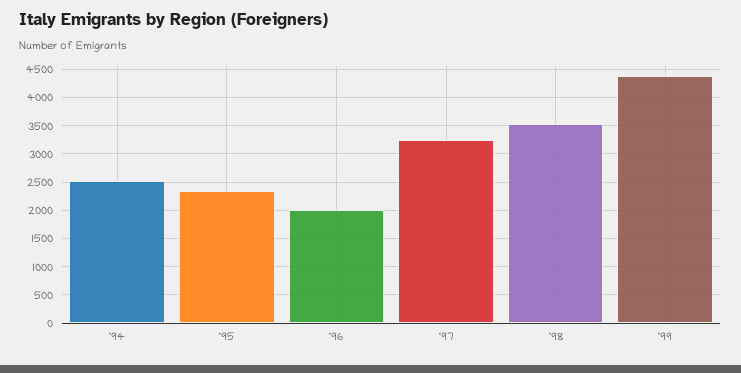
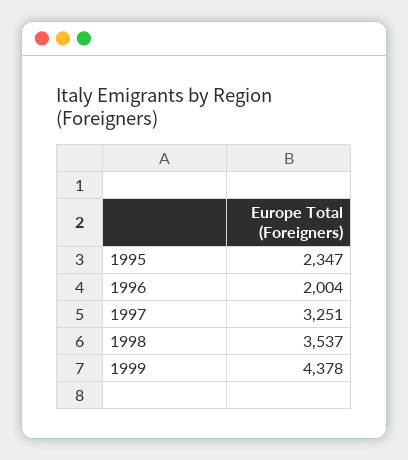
  {
-   "'94": 2500,
    "'95": 2347,
    "'96": 2004,
    "'97": 3251,
    "'98": 3537,
    "'99": 4378
  }

